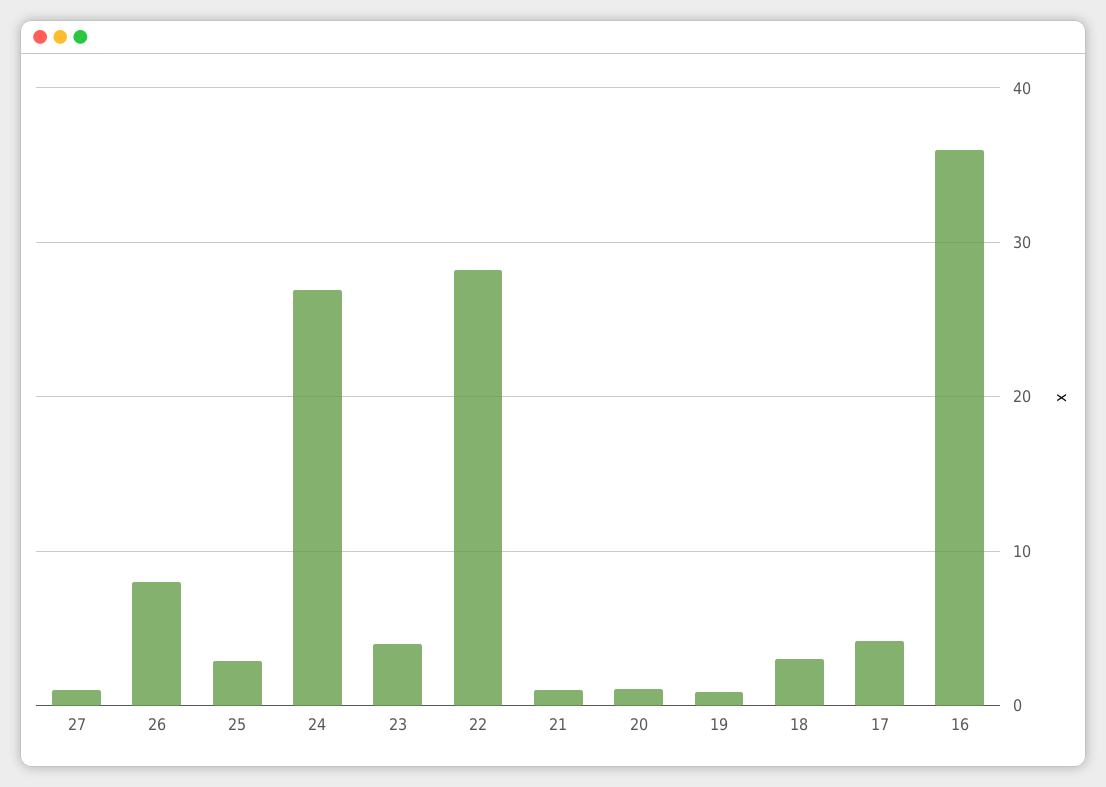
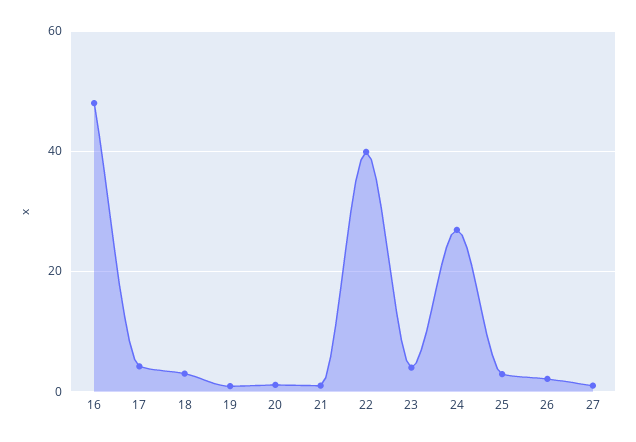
  {
    "27": 1,
-   "26": 8,
+   "26": 2,
    "25": 3,
    "24": 27,
    "23": 4,
-   "22": 28,
+   "22": 40,
    "21": 1,
    "20": 1,
    "19": 1,
    "18": 3,
    "17": 4,
-   "16": 36
+   "16": 48
  }

